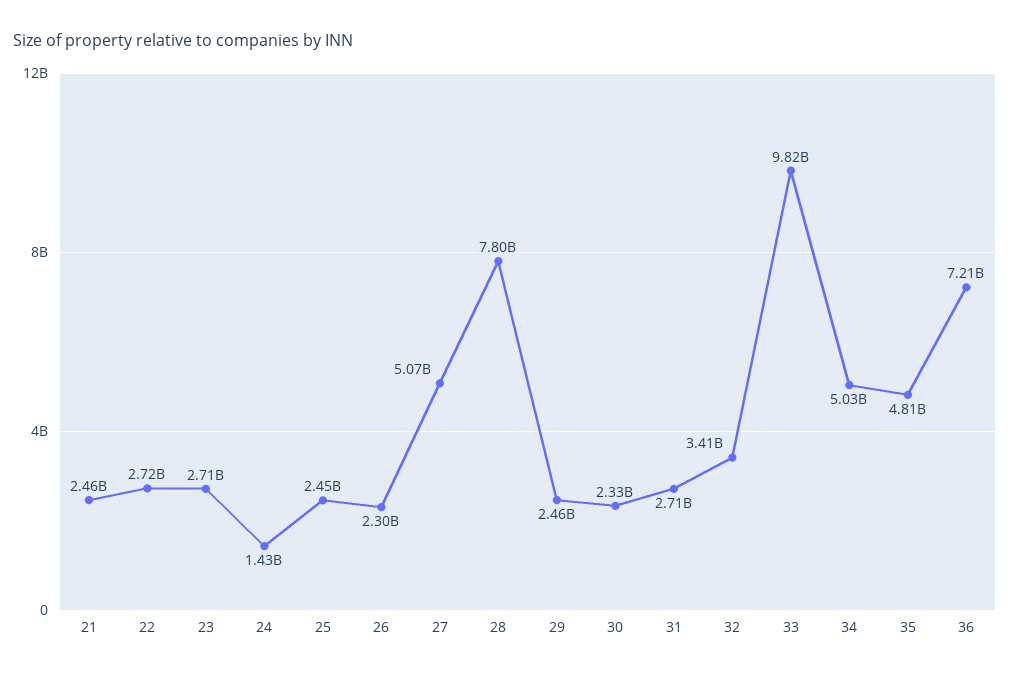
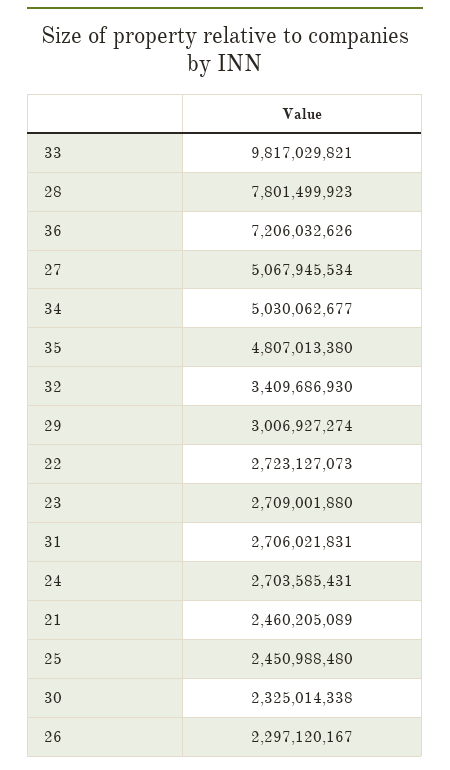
  {
    "21": 2460205089,
    "22": 2723127073,
    "23": 2709001880,
-   "24": 1430000000,
+   "24": 2703585431,
    "25": 2450988480,
    "26": 2297120167,
    "27": 5067945534,
    "28": 7801499923,
-   "29": 2460000000,
+   "29": 3006927274,
    "30": 2325014338,
    "31": 2706021831,
    "32": 3409686930,
    "33": 9817029821,
    "34": 5030062677,
    "35": 4807013380,
    "36": 7206032626
  }

